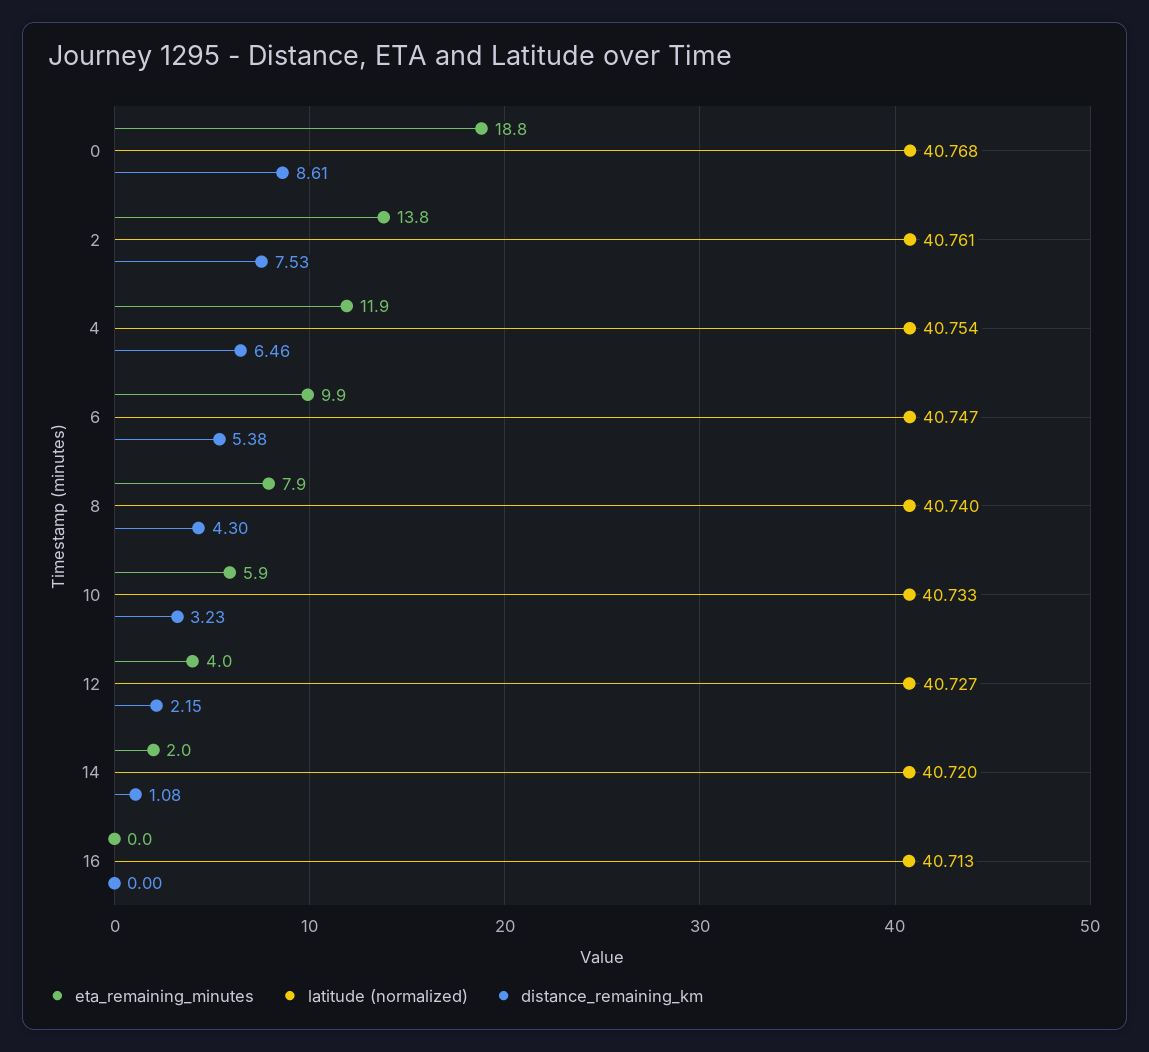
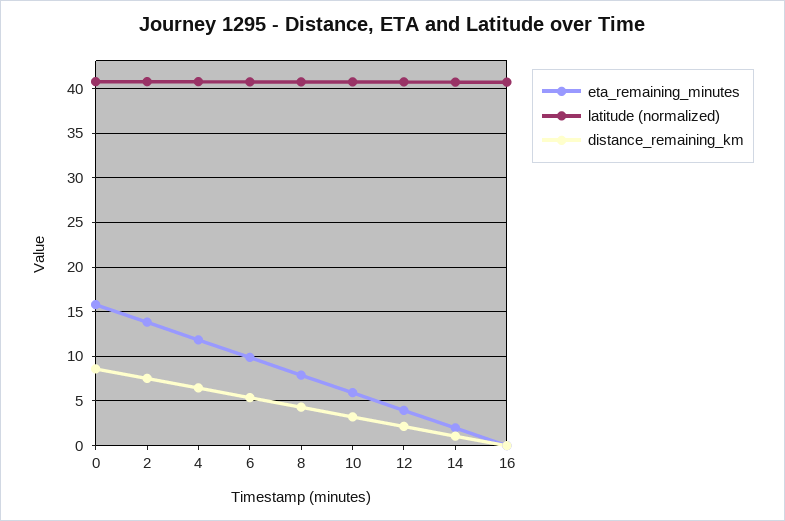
  {
    "eta_remaining_minutes": {
-     "0": 18.8,
+     "0": 16,
      "2": 13.8,
      "4": 11.9,
      "6": 9.9,
      "8": 7.9,
      "10": 5.9,
      "12": 4,
      "14": 2,
      "16": 0
    },
    "latitude (normalized)": {
      "0": 40.768,
      "2": 40.761,
      "4": 40.754,
      "6": 40.747,
      "8": 40.74,
      "10": 40.733,
      "12": 40.727,
      "14": 40.72,
      "16": 40.713
    },
    "distance_remaining_km": {
      "0": 8.61,
      "2": 7.53,
      "4": 6.46,
      "6": 5.38,
      "8": 4.3,
      "10": 3.23,
      "12": 2.15,
      "14": 1.08,
      "16": 0
    }
  }

